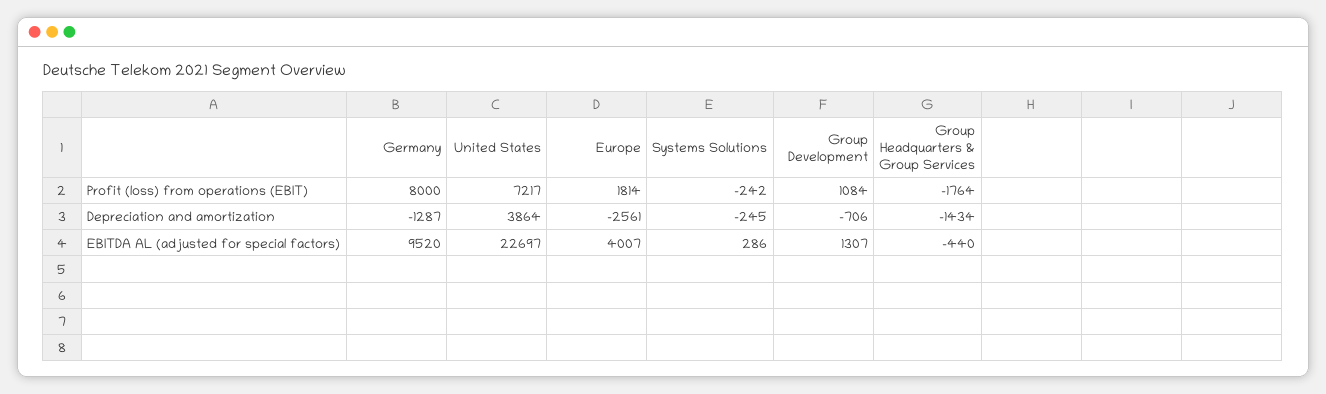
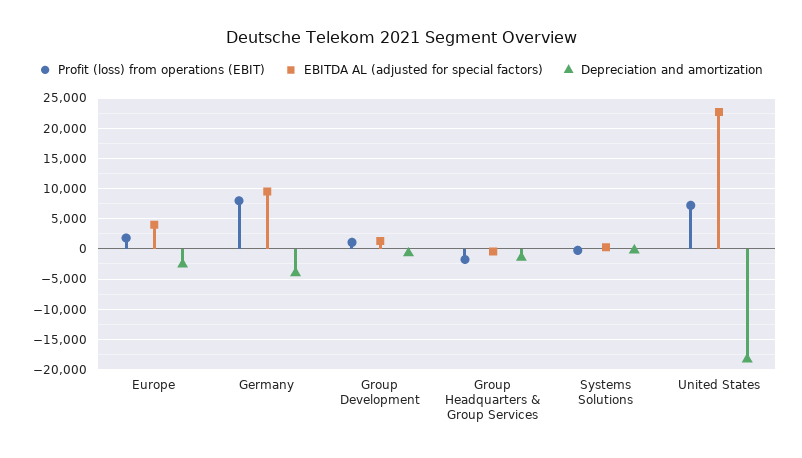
  {
    "Profit (loss) from operations (EBIT)": {
      "Germany": 8000,
      "United States": 7217,
      "Europe": 1814,
      "Systems Solutions": -242,
      "Group Development": 1084,
      "Group Headquarters & Group Services": -1764
    },
    "Depreciation and amortization": {
-     "Germany": -1287,
+     "Germany": -4000,
-     "United States": 3864,
+     "United States": -18000,
      "Europe": -2561,
      "Systems Solutions": -245,
      "Group Development": -706,
      "Group Headquarters & Group Services": -1434
    },
    "EBITDA AL (adjusted for special factors)": {
      "Germany": 9520,
      "United States": 22697,
      "Europe": 4007,
      "Systems Solutions": 286,
      "Group Development": 1307,
      "Group Headquarters & Group Services": -440
    }
  }

